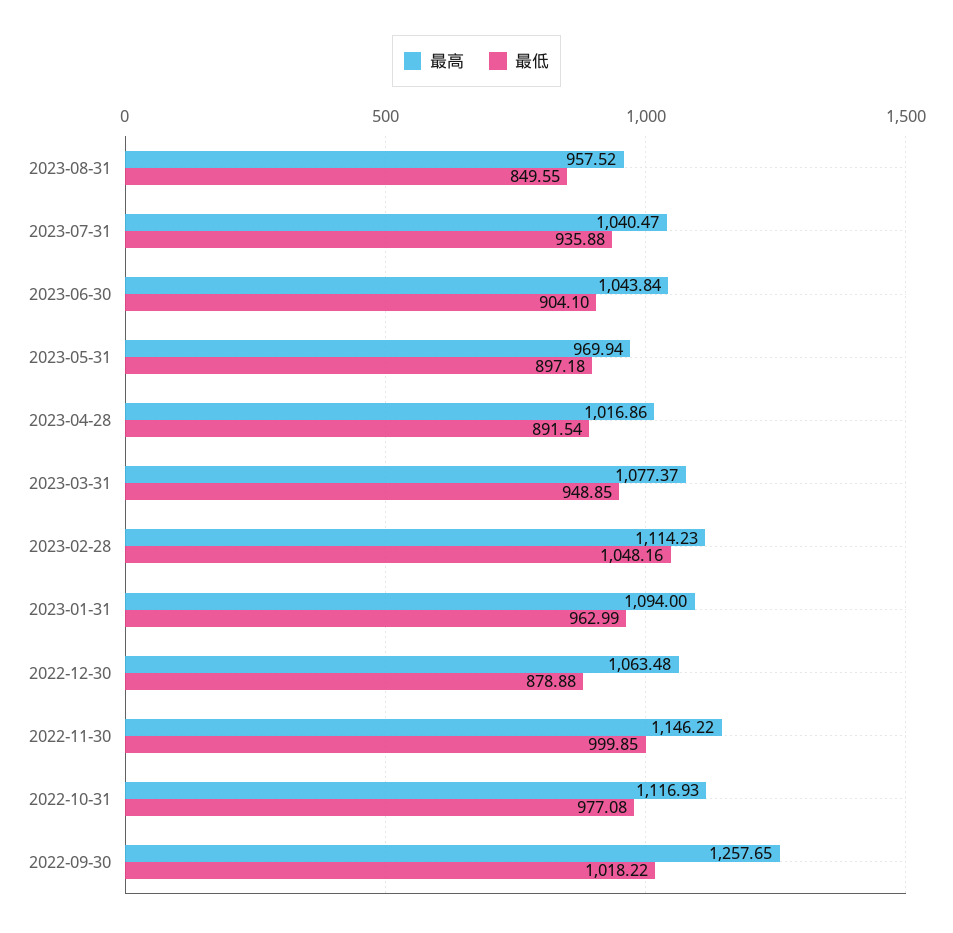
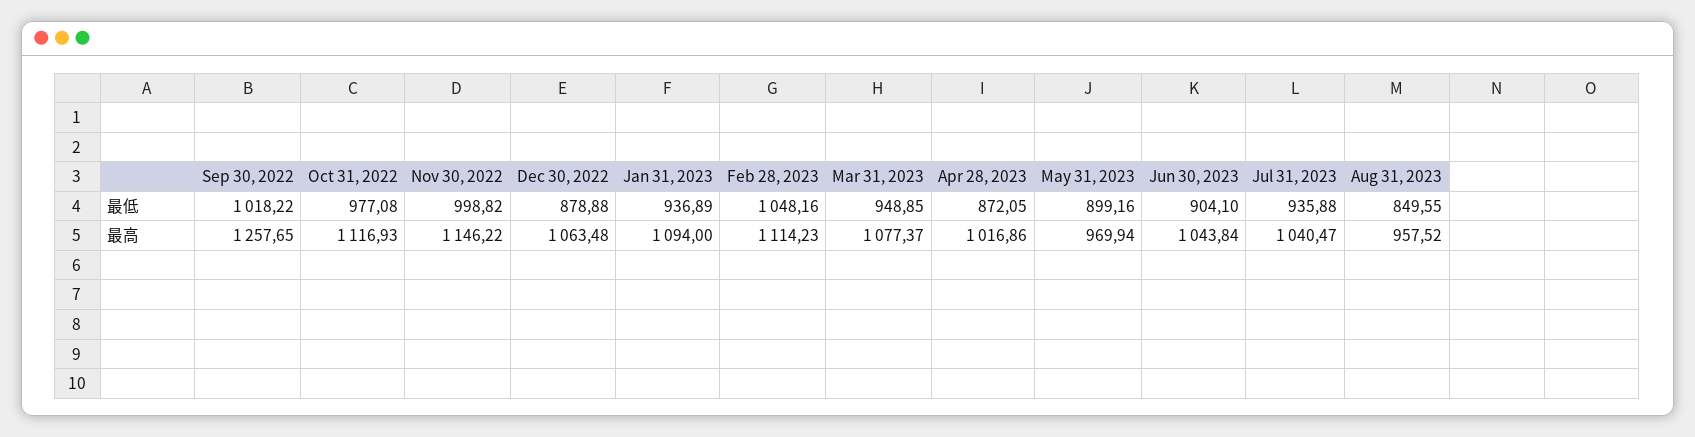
  {
    "最高": {
      "2023-08-31": 957.52,
      "2023-07-31": 1040.47,
      "2023-06-30": 1043.84,
      "2023-05-31": 969.94,
      "2023-04-28": 1016.86,
      "2023-03-31": 1077.37,
      "2023-02-28": 1114.23,
      "2023-01-31": 1094,
      "2022-12-30": 1063.48,
      "2022-11-30": 1146.22,
      "2022-10-31": 1116.93,
      "2022-09-30": 1257.65
    },
    "最低": {
      "2023-08-31": 849.55,
      "2023-07-31": 935.88,
      "2023-06-30": 904.1,
-     "2023-05-31": 897.18,
+     "2023-05-31": 899.16,
-     "2023-04-28": 891.54,
+     "2023-04-28": 872.05,
      "2023-03-31": 948.85,
      "2023-02-28": 1048.16,
-     "2023-01-31": 962.99,
+     "2023-01-31": 936.89,
      "2022-12-30": 878.88,
-     "2022-11-30": 999.85,
+     "2022-11-30": 998.82,
      "2022-10-31": 977.08,
      "2022-09-30": 1018.22
    }
  }

